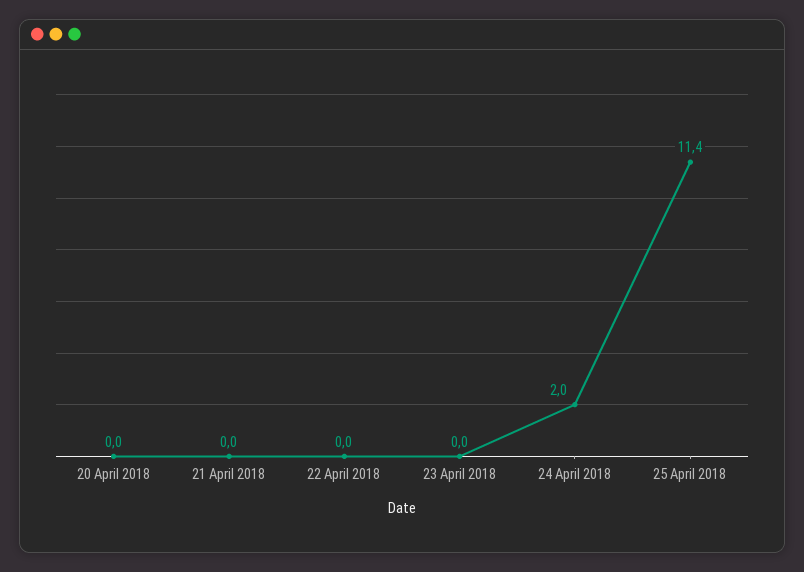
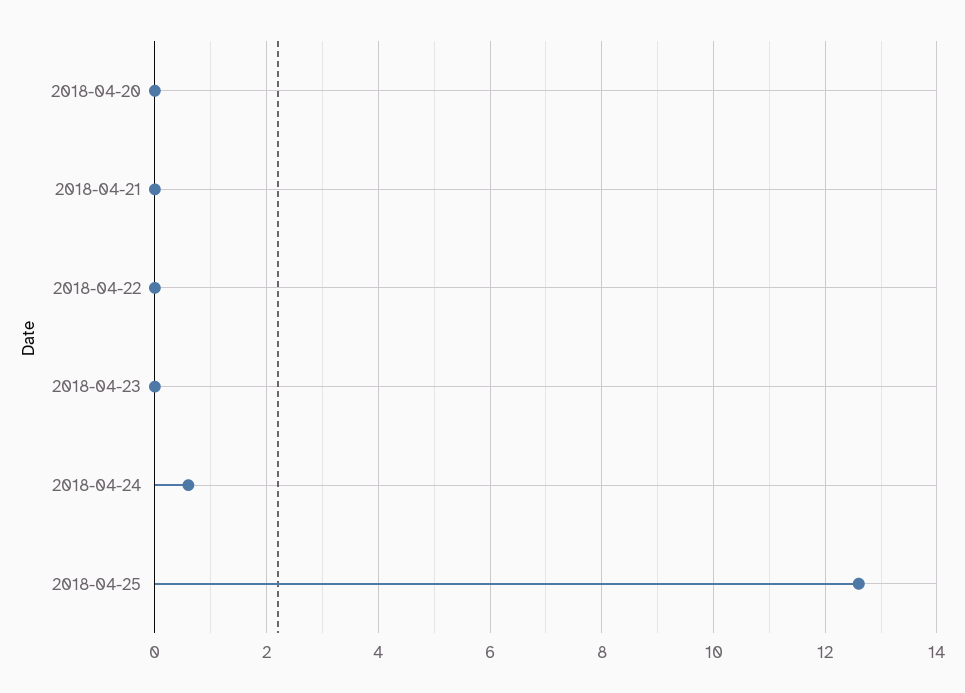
  {
    "20 April 2018": 0,
    "21 April 2018": 0,
    "22 April 2018": 0,
    "23 April 2018": 0,
-   "24 April 2018": 2,
+   "24 April 2018": 0.5,
-   "25 April 2018": 11.4
+   "25 April 2018": 12.5
  }

